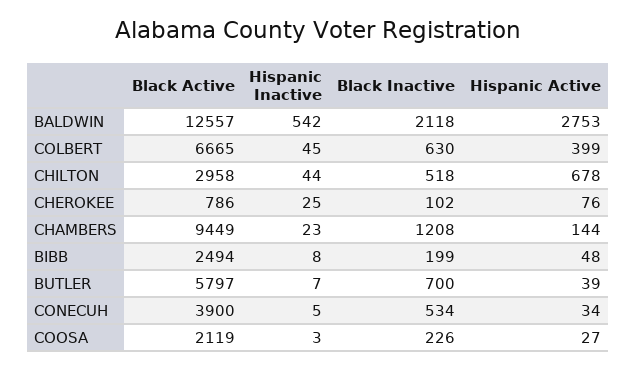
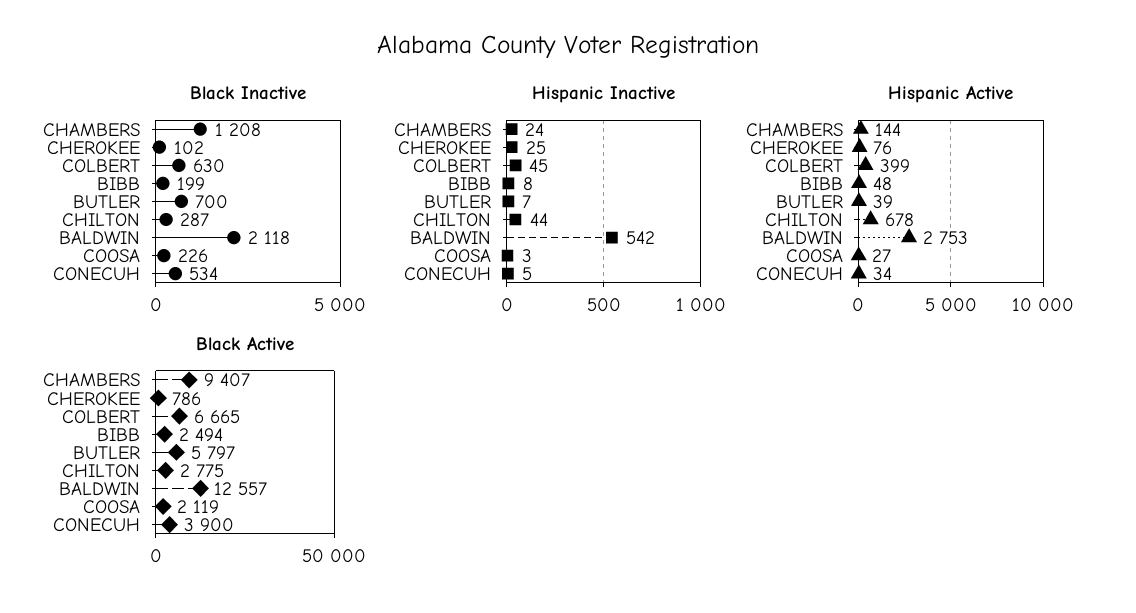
  {
    "Black Active": {
      "BALDWIN": 12557,
      "COLBERT": 6665,
-     "CHILTON": 2958,
+     "CHILTON": 2775,
      "CHEROKEE": 786,
-     "CHAMBERS": 9449,
+     "CHAMBERS": 9407,
      "BIBB": 2494,
      "BUTLER": 5797,
      "CONECUH": 3900,
      "COOSA": 2119
    },
    "Hispanic Inactive": {
      "BALDWIN": 542,
      "COLBERT": 45,
      "CHILTON": 44,
      "CHEROKEE": 25,
-     "CHAMBERS": 23,
+     "CHAMBERS": 24,
      "BIBB": 8,
      "BUTLER": 7,
      "CONECUH": 5,
      "COOSA": 3
    },
    "Black Inactive": {
      "BALDWIN": 2118,
      "COLBERT": 630,
-     "CHILTON": 518,
+     "CHILTON": 287,
      "CHEROKEE": 102,
      "CHAMBERS": 1208,
      "BIBB": 199,
      "BUTLER": 700,
      "CONECUH": 534,
      "COOSA": 226
    },
    "Hispanic Active": {
      "BALDWIN": 2753,
      "COLBERT": 399,
      "CHILTON": 678,
      "CHEROKEE": 76,
      "CHAMBERS": 144,
      "BIBB": 48,
      "BUTLER": 39,
      "CONECUH": 34,
      "COOSA": 27
    }
  }

